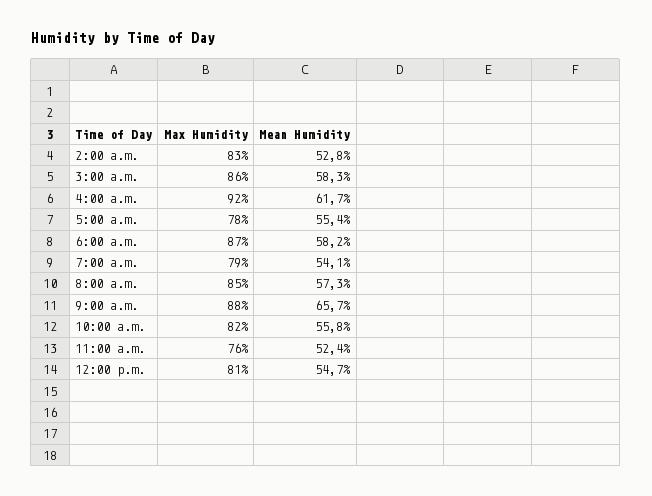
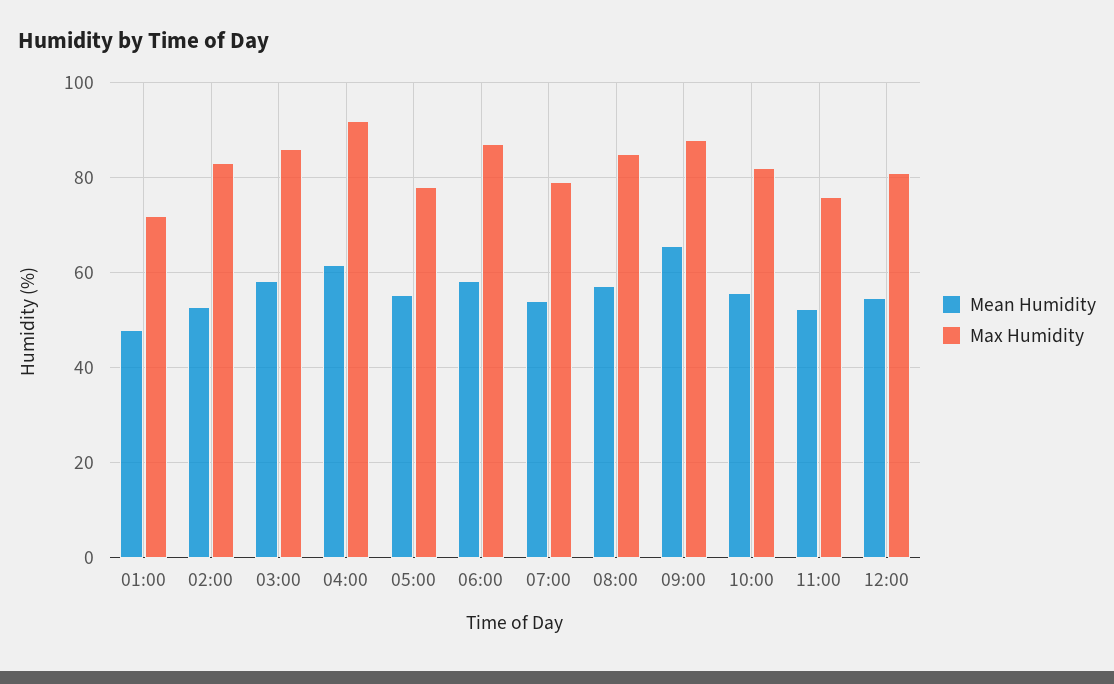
  {
    "Max Humidity": {
      "2:00 a.m.": 83,
      "3:00 a.m.": 86,
      "4:00 a.m.": 92,
      "5:00 a.m.": 78,
      "6:00 a.m.": 87,
      "7:00 a.m.": 79,
      "8:00 a.m.": 85,
      "9:00 a.m.": 88,
      "10:00 a.m.": 82,
      "11:00 a.m.": 76,
-     "12:00 p.m.": 81
+     "12:00 p.m.": 81,
+     "01:00": 72
    },
    "Mean Humidity": {
      "2:00 a.m.": 52.8,
      "3:00 a.m.": 58.3,
      "4:00 a.m.": 61.7,
      "5:00 a.m.": 55.4,
      "6:00 a.m.": 58.2,
      "7:00 a.m.": 54.1,
      "8:00 a.m.": 57.3,
      "9:00 a.m.": 65.7,
      "10:00 a.m.": 55.8,
      "11:00 a.m.": 52.4,
-     "12:00 p.m.": 54.7
+     "12:00 p.m.": 54.7,
+     "01:00": 48
    }
  }

